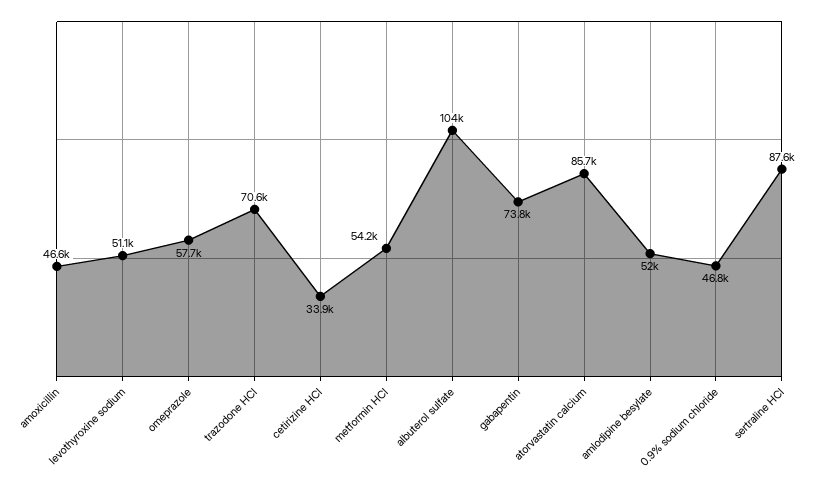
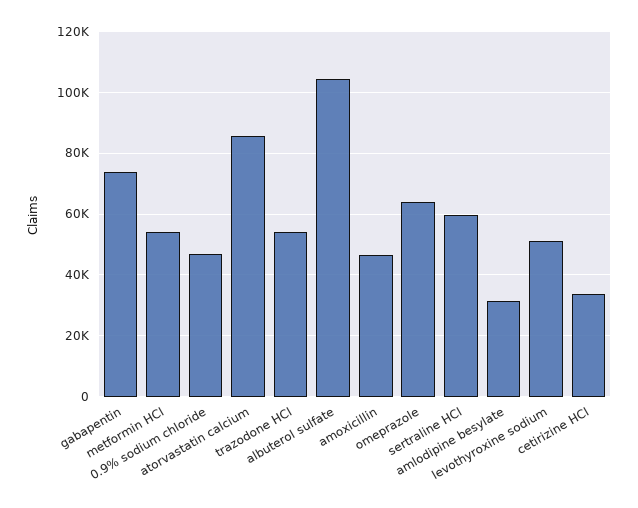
  {
    "amoxicillin": 46600,
    "levothyroxine sodium": 51100,
-   "omeprazole": 57700,
+   "omeprazole": 64000,
-   "trazodone HCl": 70600,
+   "trazodone HCl": 54000,
    "cetirizine HCl": 33900,
    "metformin HCl": 54200,
    "albuterol sulfate": 104000,
    "gabapentin": 73800,
    "atorvastatin calcium": 85700,
-   "amlodipine besylate": 52000,
+   "amlodipine besylate": 32000,
    "0.9% sodium chloride": 46800,
-   "sertraline HCl": 87600
+   "sertraline HCl": 60000
  }

